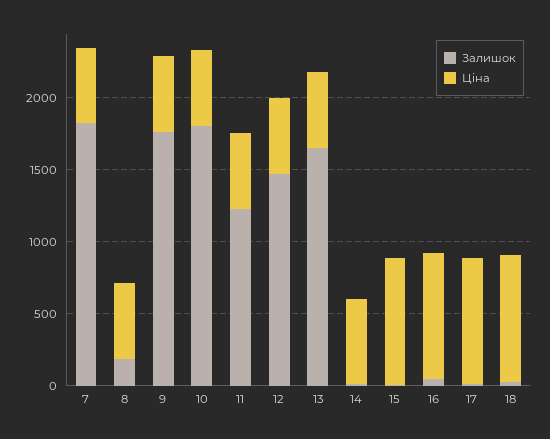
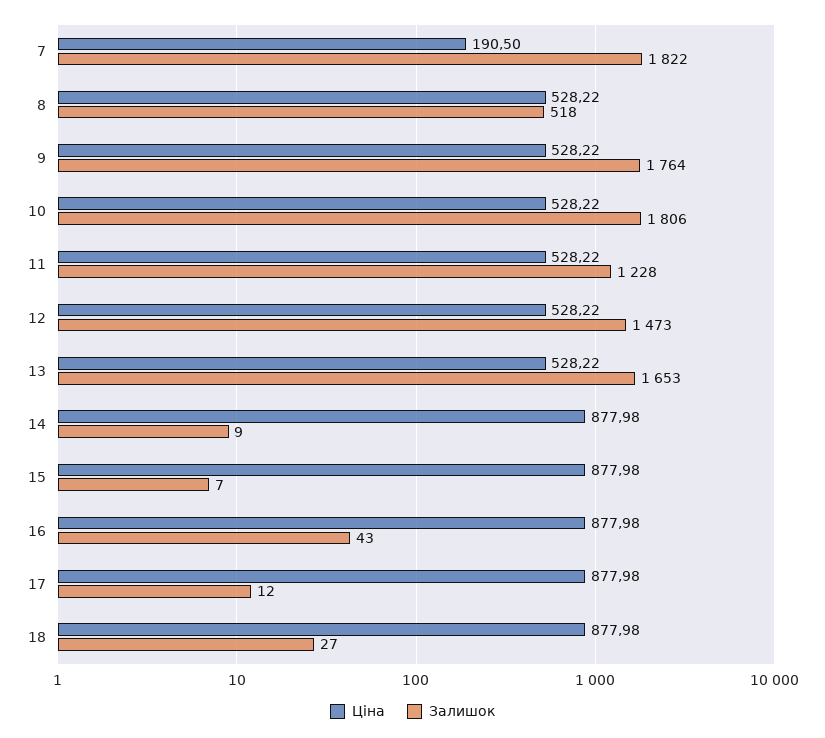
  {
    "Залишок": {
      "7": 1822,
-     "8": 200,
+     "8": 518,
      "9": 1764,
      "10": 1806,
      "11": 1228,
      "12": 1473,
      "13": 1653,
      "14": 9,
      "15": 7,
      "16": 43,
      "17": 12,
      "18": 27
    },
    "Ціна": {
-     "7": 500,
+     "7": 190.5,
      "8": 528.22,
      "9": 528.22,
      "10": 528.22,
      "11": 528.22,
      "12": 528.22,
      "13": 528.22,
-     "14": 600,
+     "14": 877.98,
      "15": 877.98,
      "16": 877.98,
      "17": 877.98,
      "18": 877.98
    }
  }

